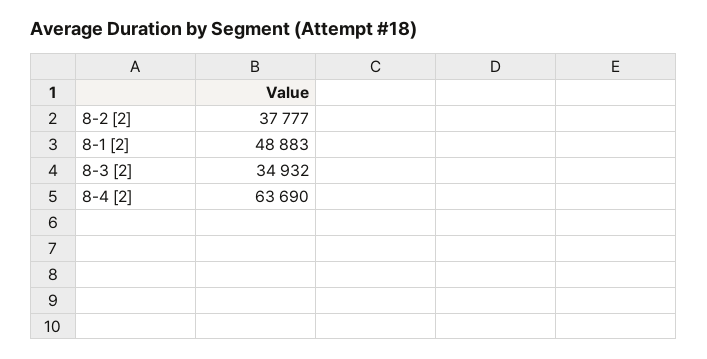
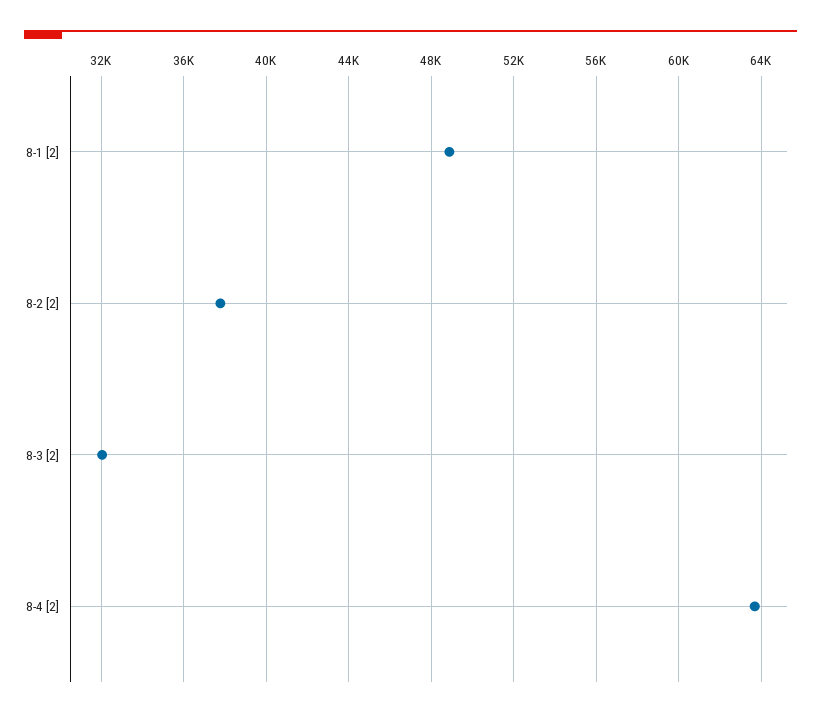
  {
    "8-2 [2]": 37777,
    "8-1 [2]": 48883,
-   "8-3 [2]": 34932,
+   "8-3 [2]": 32000,
    "8-4 [2]": 63690
  }

